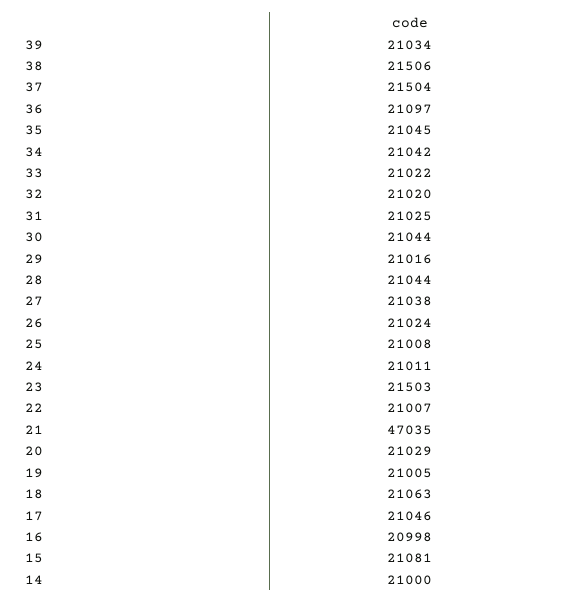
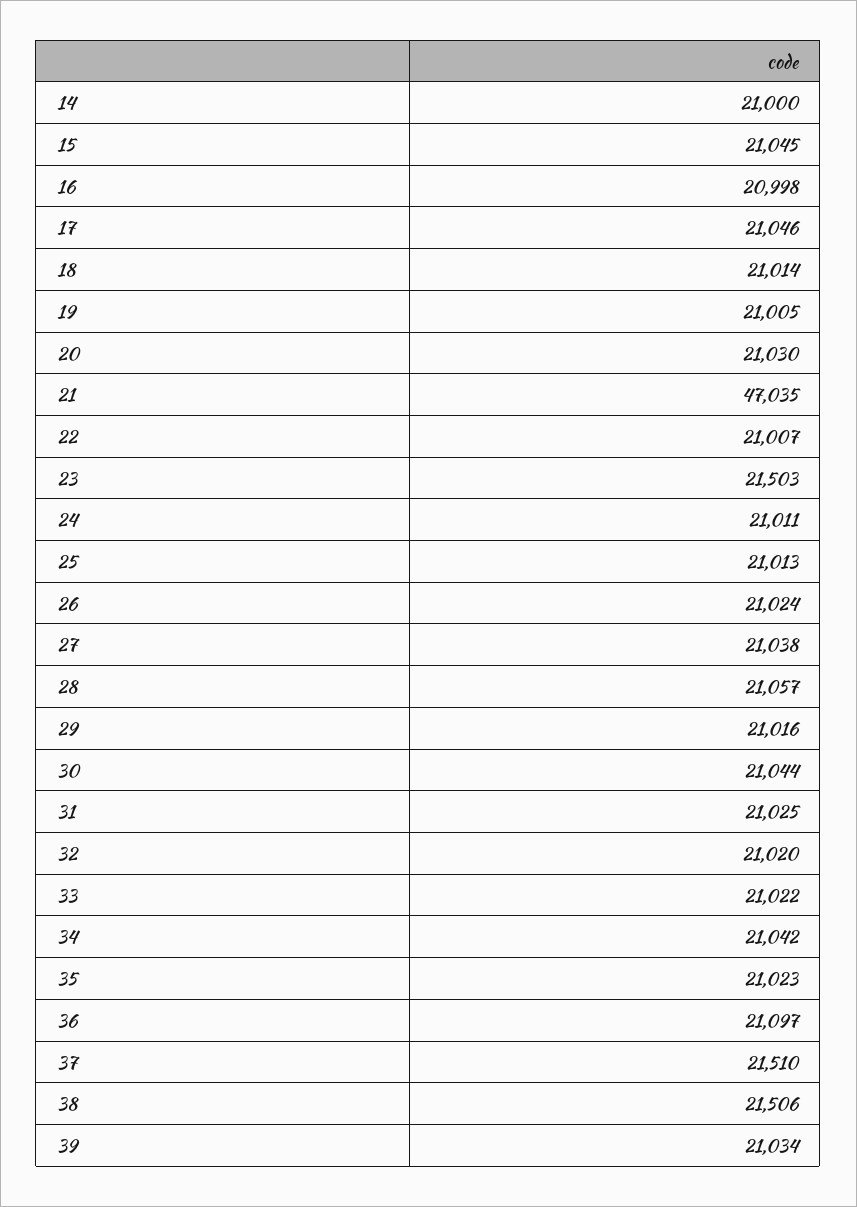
  {
    "39": 21034,
    "38": 21506,
-   "37": 21504,
+   "37": 21510,
    "36": 21097,
-   "35": 21045,
+   "35": 21023,
    "34": 21042,
    "33": 21022,
    "32": 21020,
    "31": 21025,
    "30": 21044,
    "29": 21016,
-   "28": 21044,
+   "28": 21057,
    "27": 21038,
    "26": 21024,
-   "25": 21008,
+   "25": 21013,
    "24": 21011,
    "23": 21503,
    "22": 21007,
    "21": 47035,
-   "20": 21029,
+   "20": 21030,
    "19": 21005,
-   "18": 21063,
+   "18": 21014,
    "17": 21046,
    "16": 20998,
-   "15": 21081,
+   "15": 21045,
    "14": 21000
  }

